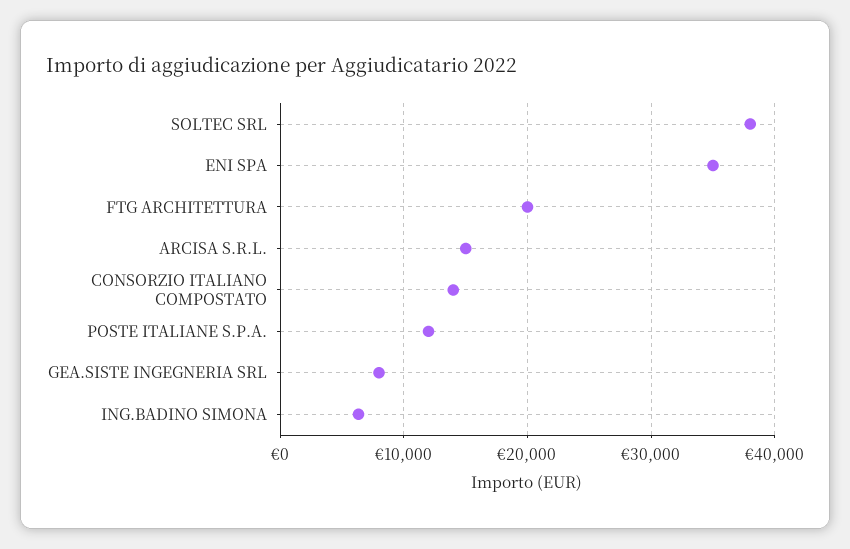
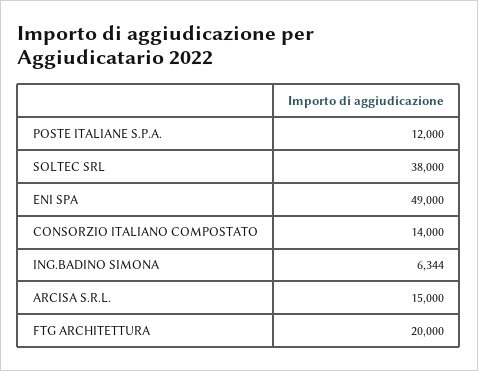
  {
    "SOLTEC SRL": 38000,
-   "ENI SPA": 35000,
+   "ENI SPA": 49000,
    "FTG ARCHITETTURA": 20000,
    "ARCISA S.R.L.": 15000,
    "CONSORZIO ITALIANO COMPOSTATO": 14000,
    "POSTE ITALIANE S.P.A.": 12000,
-   "GEA.SISTE INGEGNERIA SRL": 8000,
    "ING.BADINO SIMONA": 6344
  }

